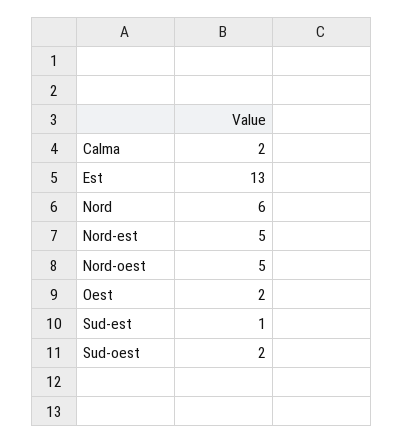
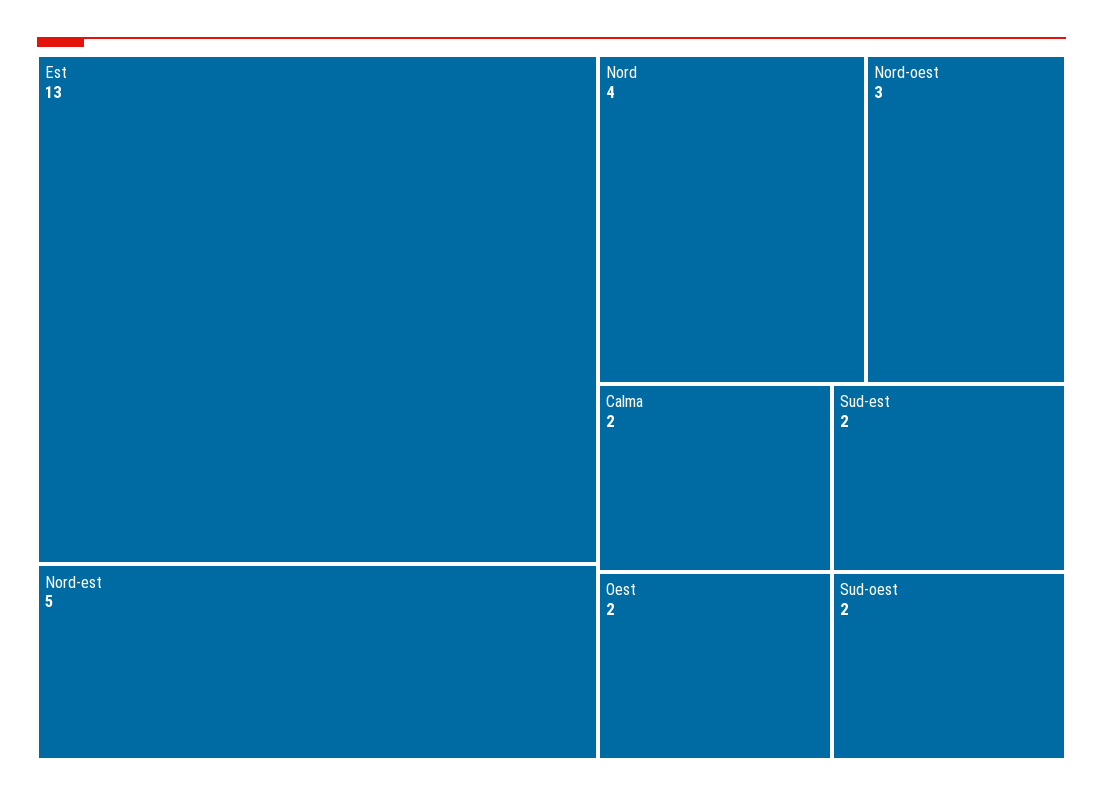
  {
    "Calma": 2,
    "Est": 13,
-   "Nord": 6,
+   "Nord": 4,
    "Nord-est": 5,
-   "Nord-oest": 5,
+   "Nord-oest": 3,
    "Oest": 2,
-   "Sud-est": 1,
+   "Sud-est": 2,
    "Sud-oest": 2
  }

